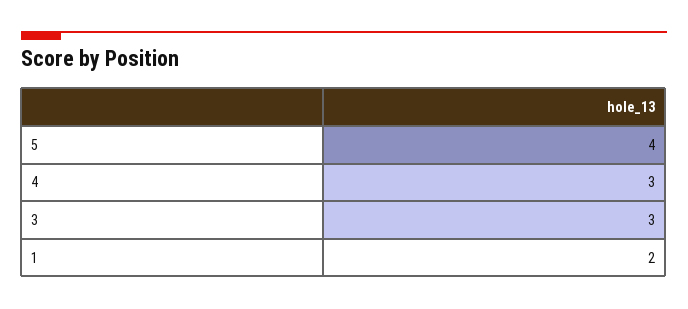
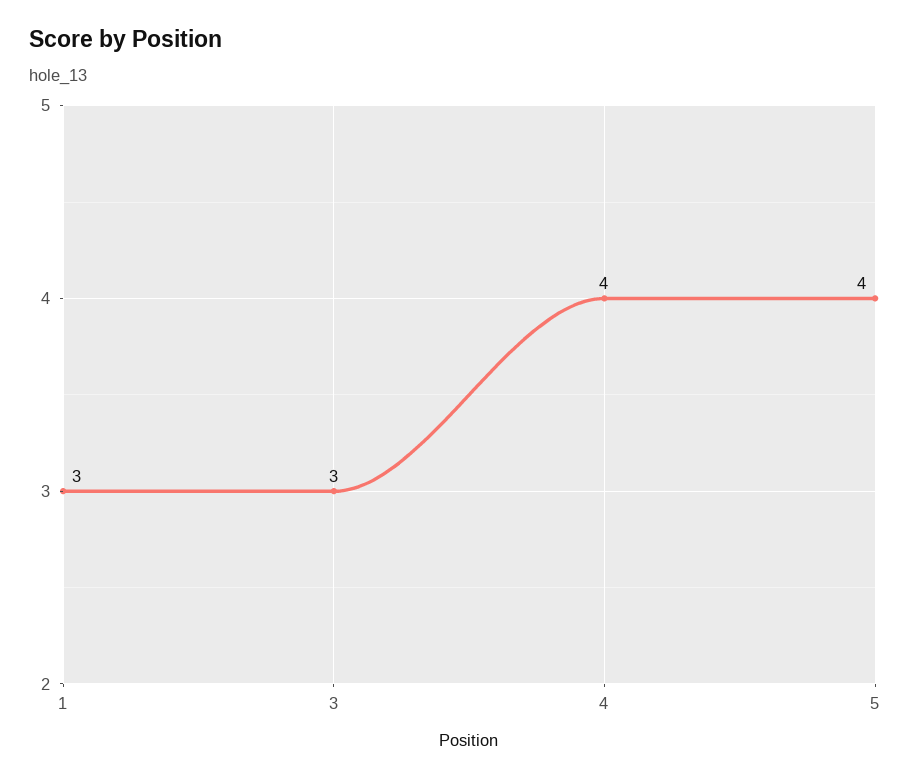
  {
    "5": 4,
-   "4": 3,
+   "4": 4,
    "3": 3,
-   "1": 2
+   "1": 3
  }

